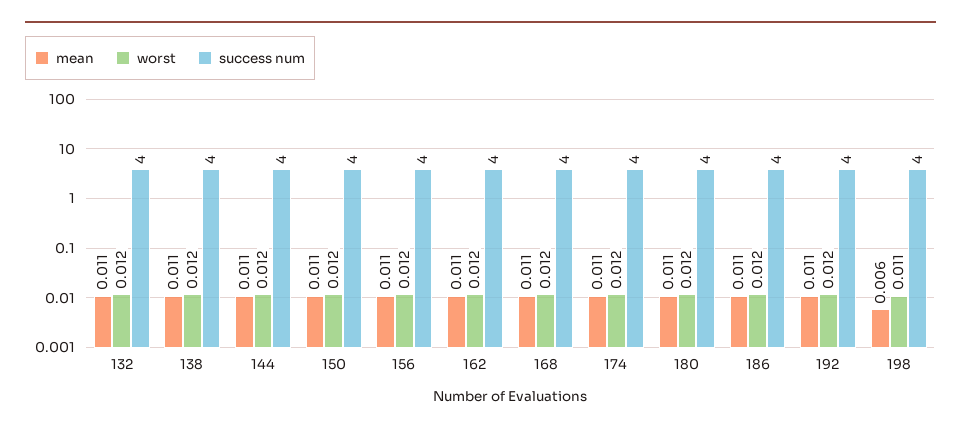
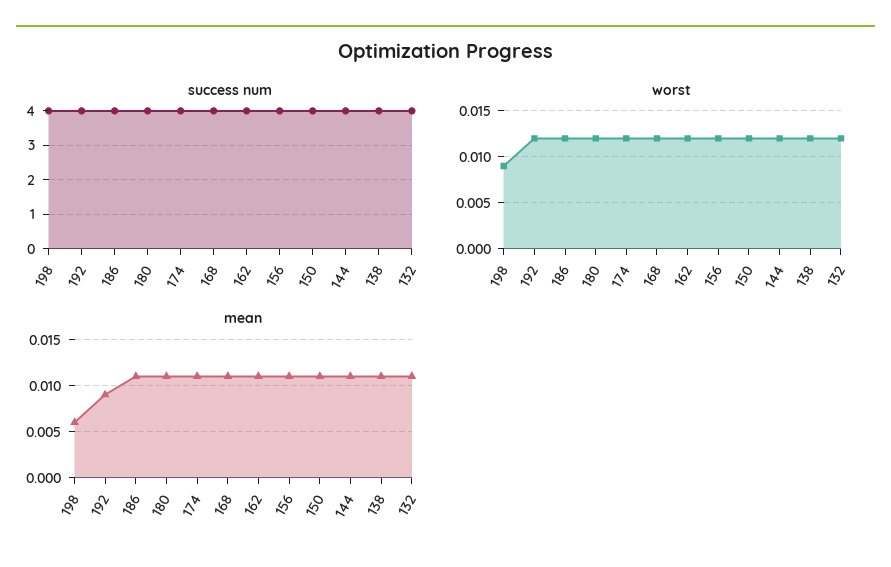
  {
    "mean": {
      "132": 0.011,
      "138": 0.011,
      "144": 0.011,
      "150": 0.011,
      "156": 0.011,
      "162": 0.011,
      "168": 0.011,
      "174": 0.011,
      "180": 0.011,
      "186": 0.011,
-     "192": 0.011,
+     "192": 0.009,
      "198": 0.006
    },
    "worst": {
      "132": 0.012,
      "138": 0.012,
      "144": 0.012,
      "150": 0.012,
      "156": 0.012,
      "162": 0.012,
      "168": 0.012,
      "174": 0.012,
      "180": 0.012,
      "186": 0.012,
      "192": 0.012,
-     "198": 0.011
+     "198": 0.009
    },
    "success num": {
      "132": 4,
      "138": 4,
      "144": 4,
      "150": 4,
      "156": 4,
      "162": 4,
      "168": 4,
      "174": 4,
      "180": 4,
      "186": 4,
      "192": 4,
      "198": 4
    }
  }

